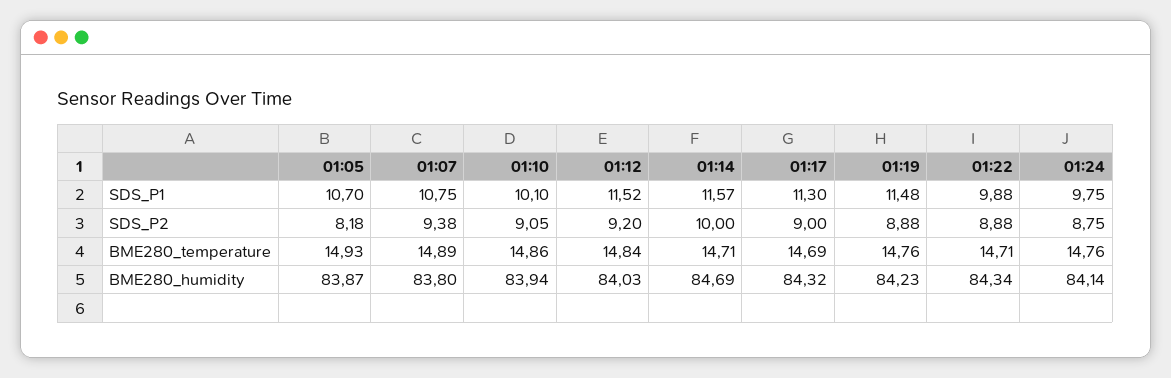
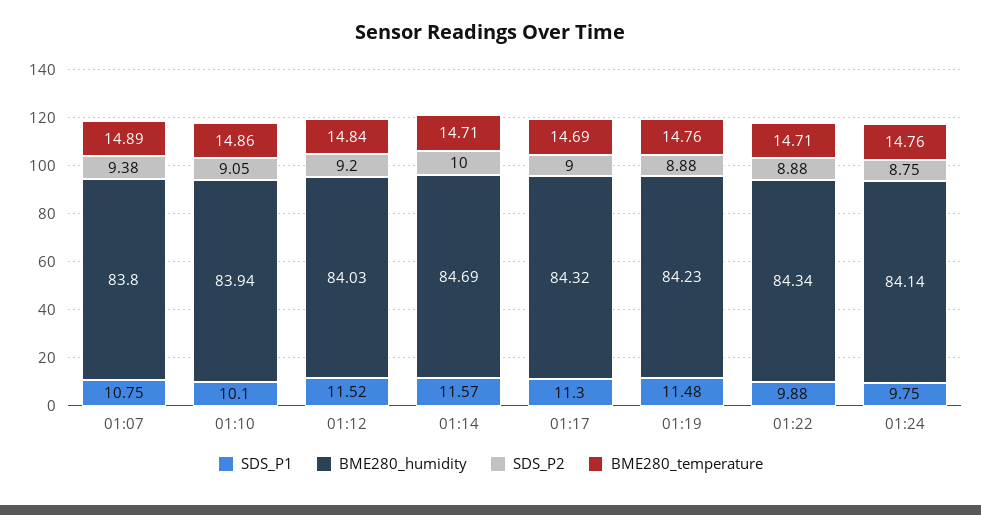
  {
    "SDS_P1": {
-     "01:05": 10.7,
      "01:07": 10.75,
      "01:10": 10.1,
      "01:12": 11.52,
      "01:14": 11.57,
      "01:17": 11.3,
      "01:19": 11.48,
      "01:22": 9.88,
      "01:24": 9.75
    },
    "SDS_P2": {
-     "01:05": 8.18,
      "01:07": 9.38,
      "01:10": 9.05,
      "01:12": 9.2,
      "01:14": 10,
      "01:17": 9,
      "01:19": 8.88,
      "01:22": 8.88,
      "01:24": 8.75
    },
    "BME280_temperature": {
-     "01:05": 14.93,
      "01:07": 14.89,
      "01:10": 14.86,
      "01:12": 14.84,
      "01:14": 14.71,
      "01:17": 14.69,
      "01:19": 14.76,
      "01:22": 14.71,
      "01:24": 14.76
    },
    "BME280_humidity": {
-     "01:05": 83.87,
      "01:07": 83.8,
      "01:10": 83.94,
      "01:12": 84.03,
      "01:14": 84.69,
      "01:17": 84.32,
      "01:19": 84.23,
      "01:22": 84.34,
      "01:24": 84.14
    }
  }

